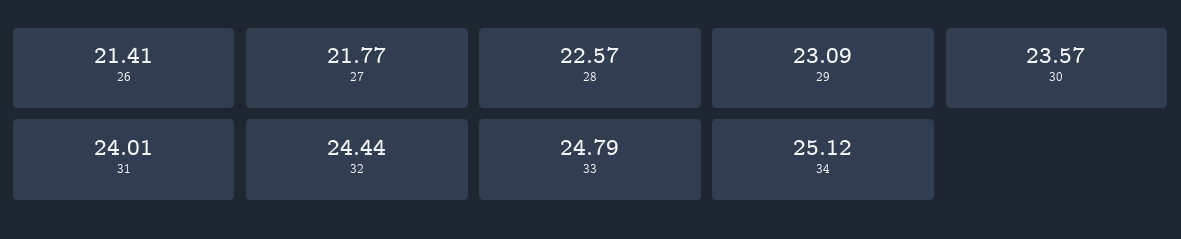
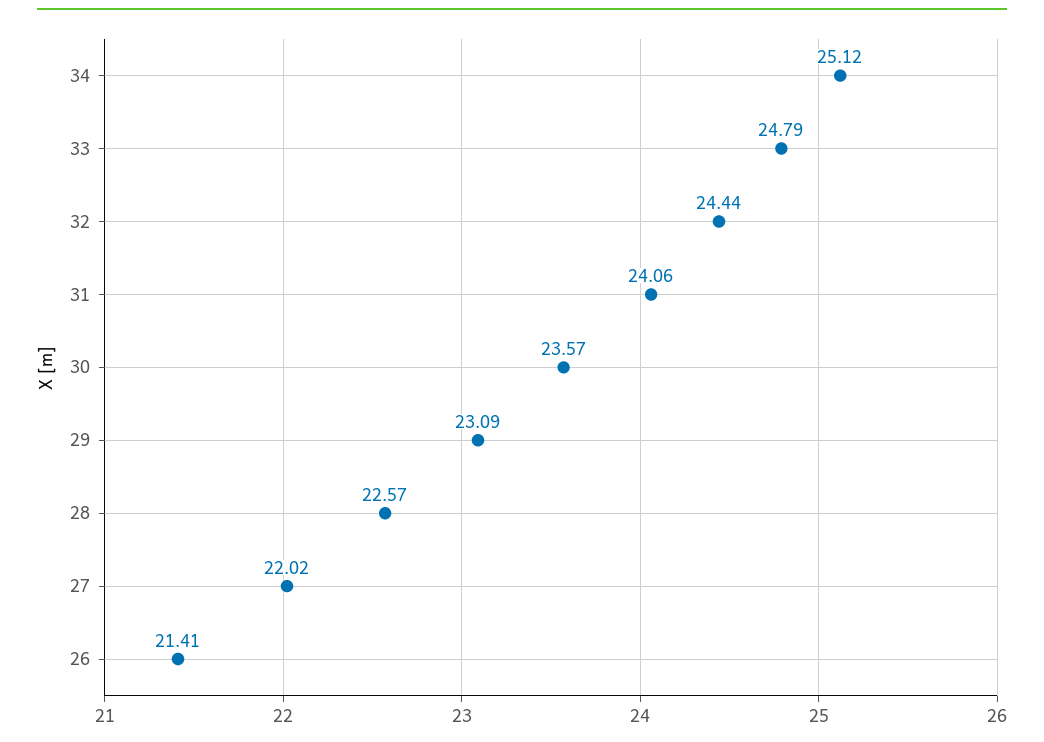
  {
    "26": 21.41,
-   "27": 21.77,
+   "27": 22.02,
    "28": 22.57,
    "29": 23.09,
    "30": 23.57,
-   "31": 24.01,
+   "31": 24.06,
    "32": 24.44,
    "33": 24.79,
    "34": 25.12
  }

